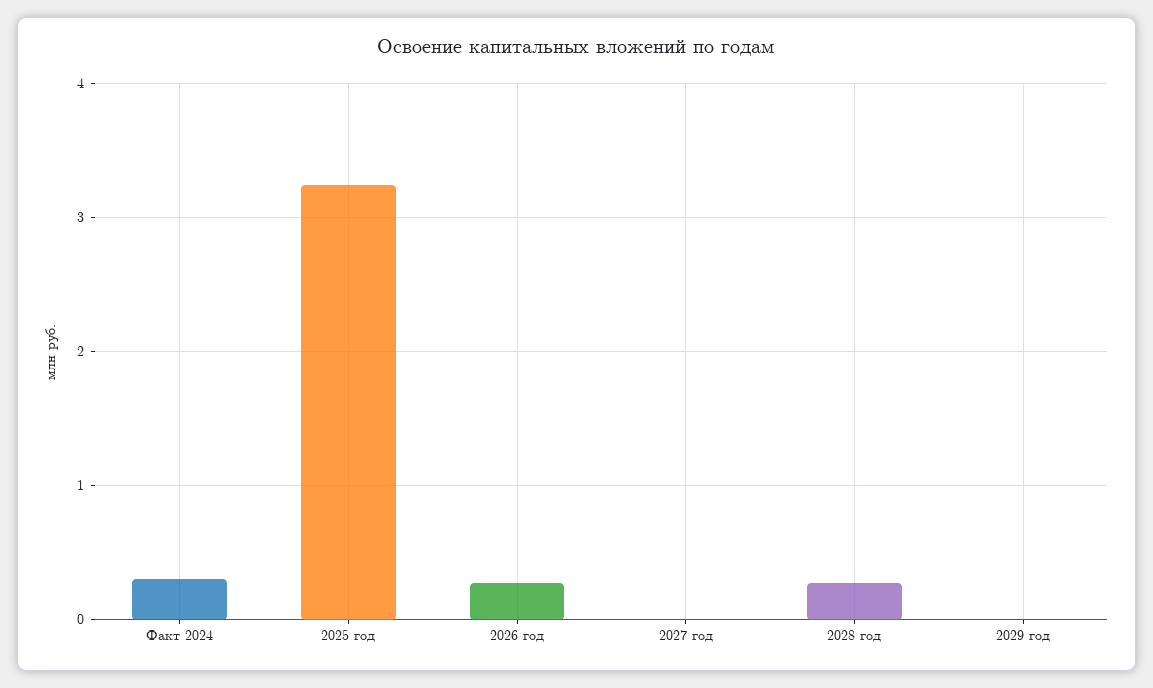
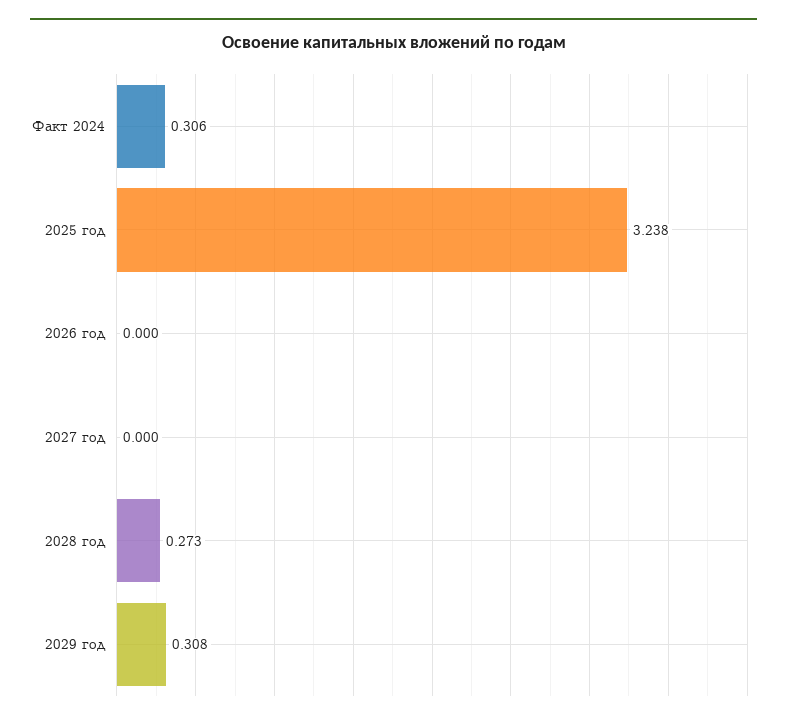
  {
    "Факт 2024": 0.306,
    "2025 год": 3.238,
-   "2026 год": 0.3,
+   "2026 год": 0,
    "2027 год": 0,
    "2028 год": 0.273,
-   "2029 год": 0
+   "2029 год": 0.308
  }

